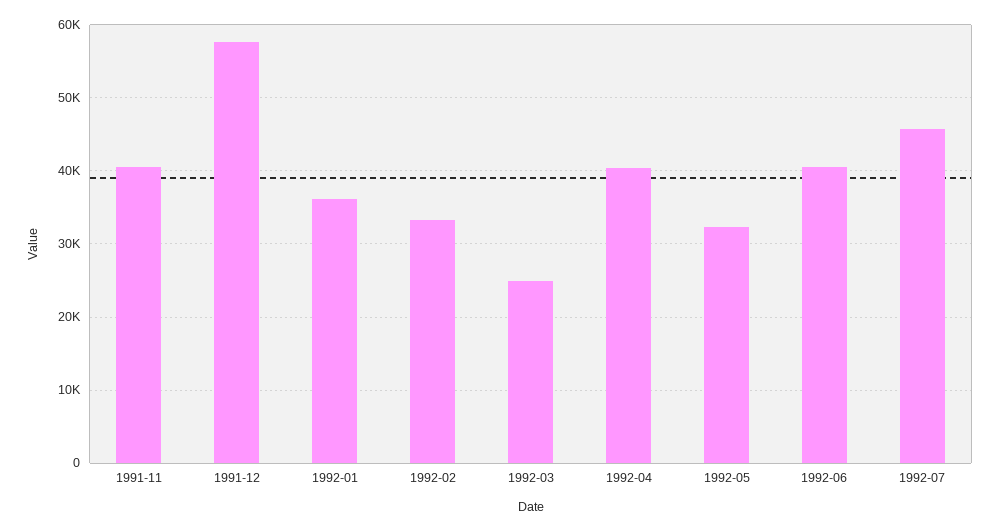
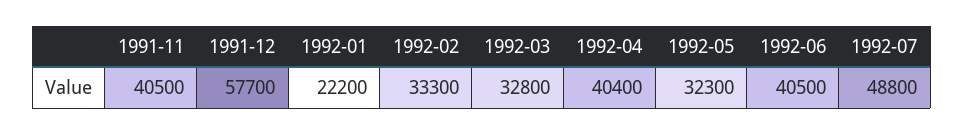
  {
    "1991-11": 40500,
    "1991-12": 57700,
-   "1992-01": 36000,
+   "1992-01": 22200,
    "1992-02": 33300,
-   "1992-03": 25000,
+   "1992-03": 32800,
    "1992-04": 40400,
    "1992-05": 32300,
    "1992-06": 40500,
-   "1992-07": 46000
+   "1992-07": 48800
  }

